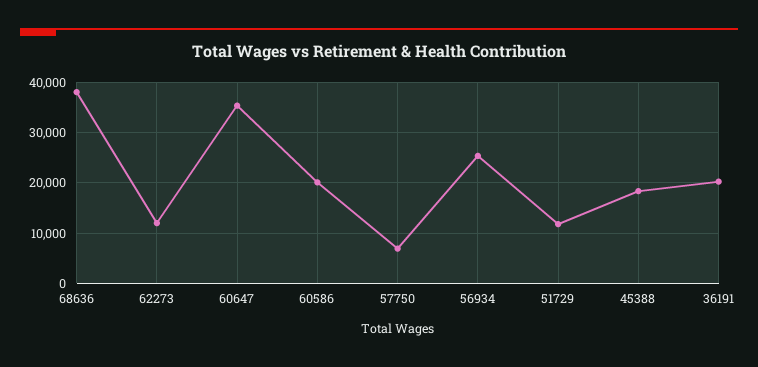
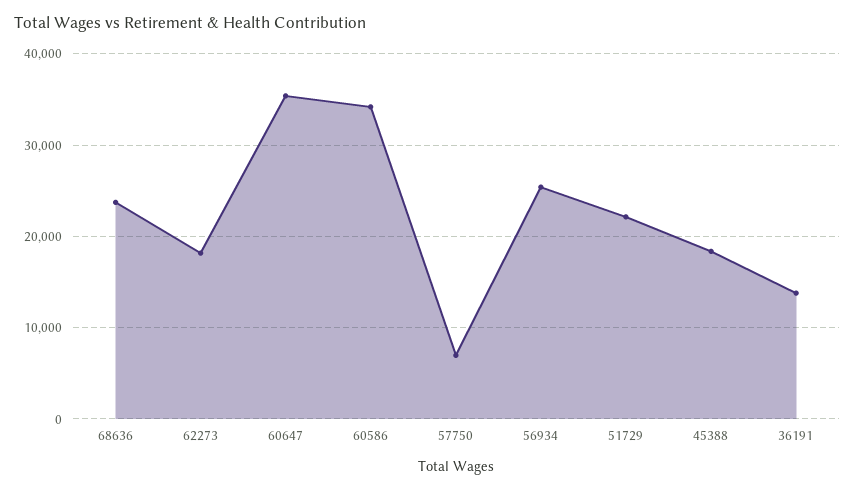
  {
-   "68636": 38000,
+   "68636": 24000,
-   "62273": 12000,
+   "62273": 18000,
    "60647": 35000,
-   "60586": 20000,
+   "60586": 34000,
    "57750": 7000,
    "56934": 25000,
-   "51729": 12000,
+   "51729": 22000,
    "45388": 18000,
-   "36191": 20000
+   "36191": 14000
  }

